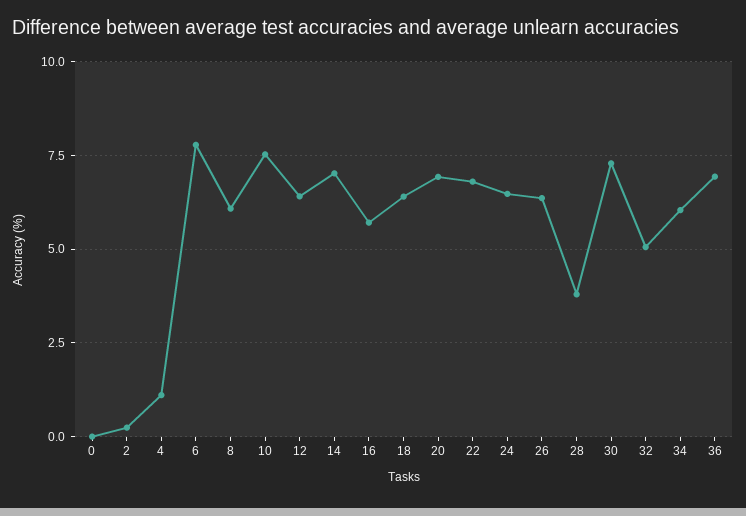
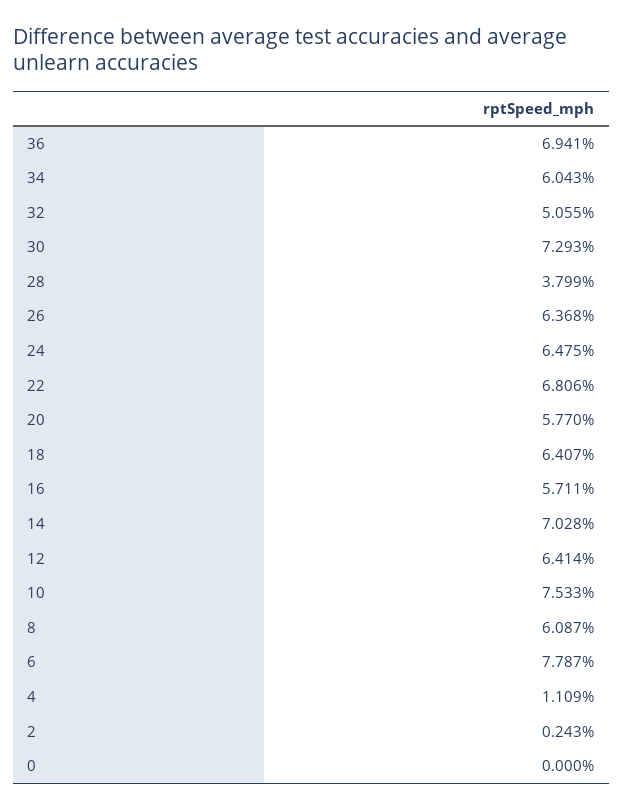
  {
    "0": 0,
    "2": 0.243,
    "4": 1.109,
    "6": 7.787,
    "8": 6.087,
    "10": 7.533,
    "12": 6.414,
    "14": 7.028,
    "16": 5.711,
    "18": 6.407,
-   "20": 7,
+   "20": 5.77,
    "22": 6.806,
    "24": 6.475,
    "26": 6.368,
    "28": 3.799,
    "30": 7.293,
    "32": 5.055,
    "34": 6.043,
    "36": 6.941
  }

